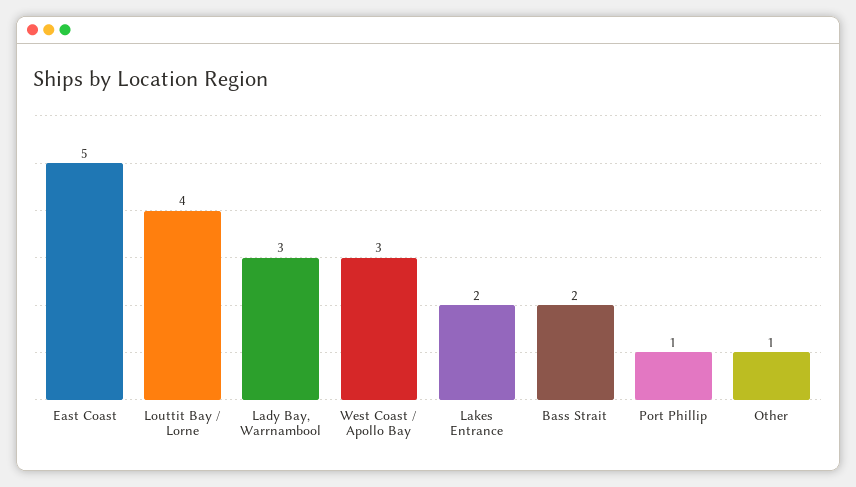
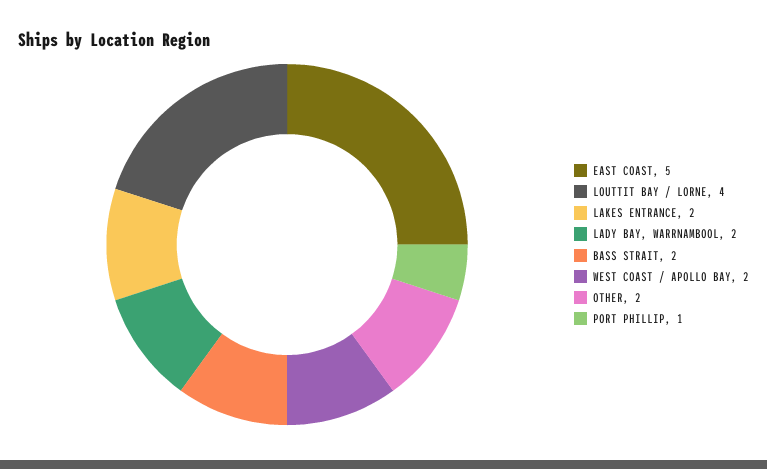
  {
    "East Coast": 5,
    "Louttit Bay / Lorne": 4,
-   "Lady Bay, Warrnambool": 3,
+   "Lady Bay, Warrnambool": 2,
-   "West Coast / Apollo Bay": 3,
+   "West Coast / Apollo Bay": 2,
    "Lakes Entrance": 2,
    "Bass Strait": 2,
    "Port Phillip": 1,
-   "Other": 1
+   "Other": 2
  }

